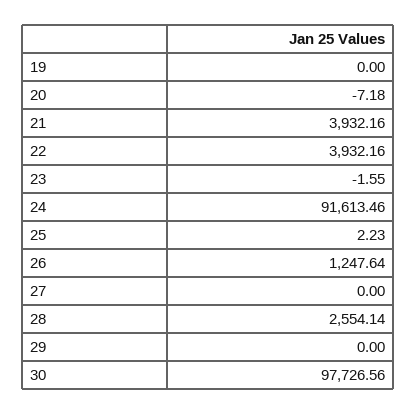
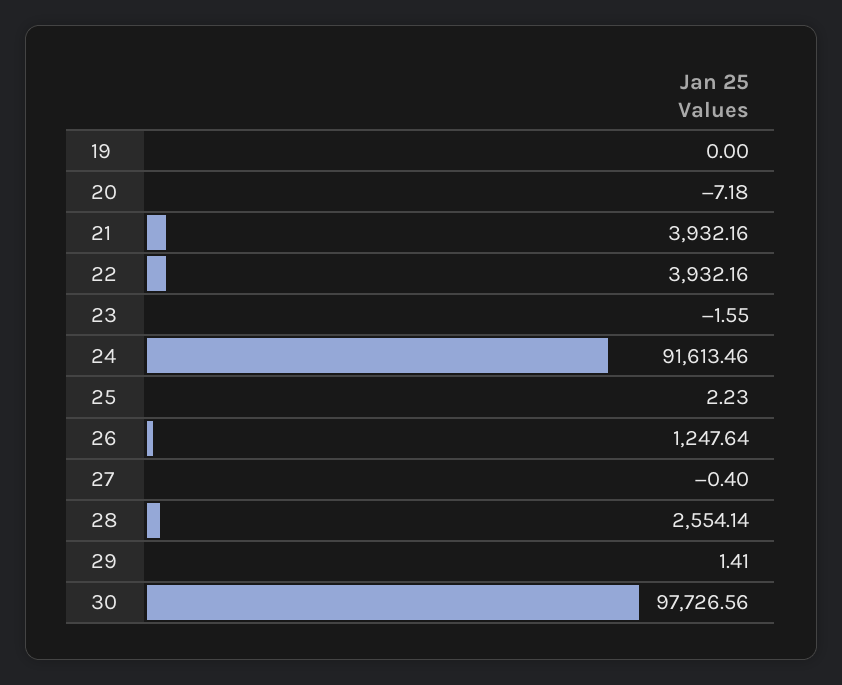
  {
    "19": 0,
    "20": -7.18,
    "21": 3932.16,
    "22": 3932.16,
    "23": -1.55,
    "24": 91613.46,
    "25": 2.23,
    "26": 1247.64,
-   "27": 0,
+   "27": -0.4,
    "28": 2554.14,
-   "29": 0,
+   "29": 1.41,
    "30": 97726.56
  }

